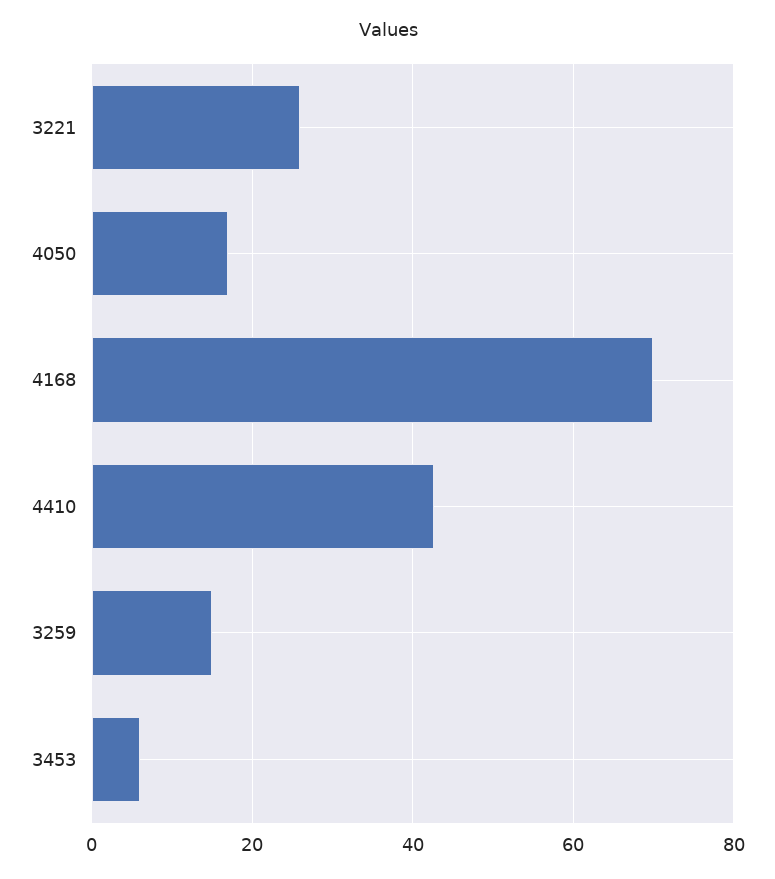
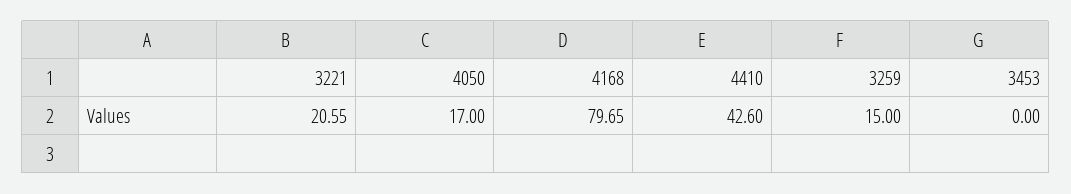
  {
-   "3221": 26,
+   "3221": 20.55,
    "4050": 17,
-   "4168": 70,
+   "4168": 79.65,
    "4410": 42.6,
    "3259": 15,
-   "3453": 6
+   "3453": 0
  }

